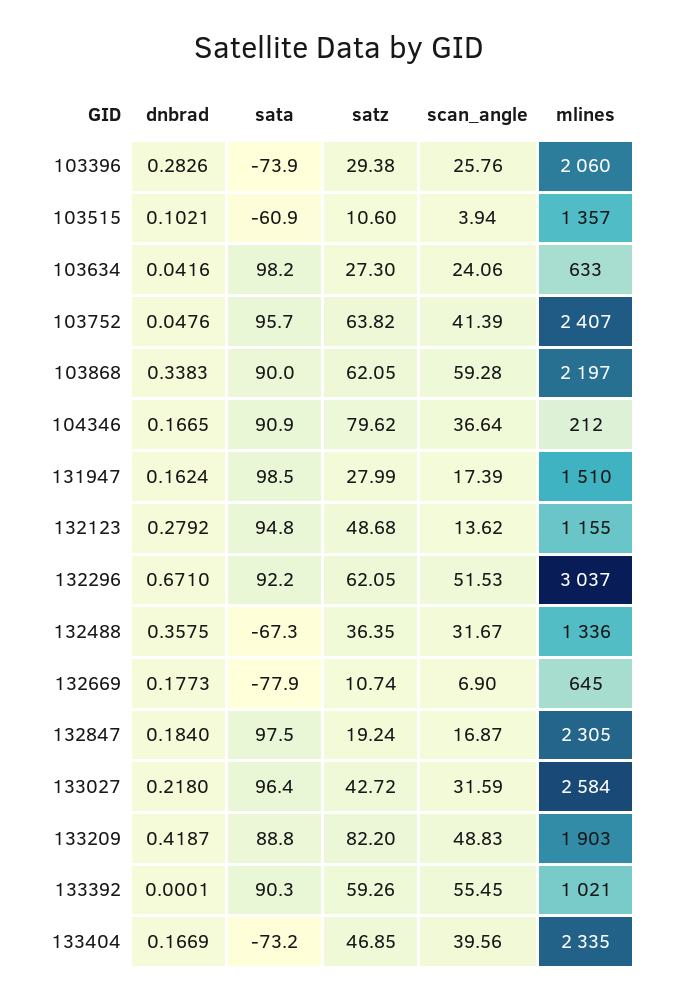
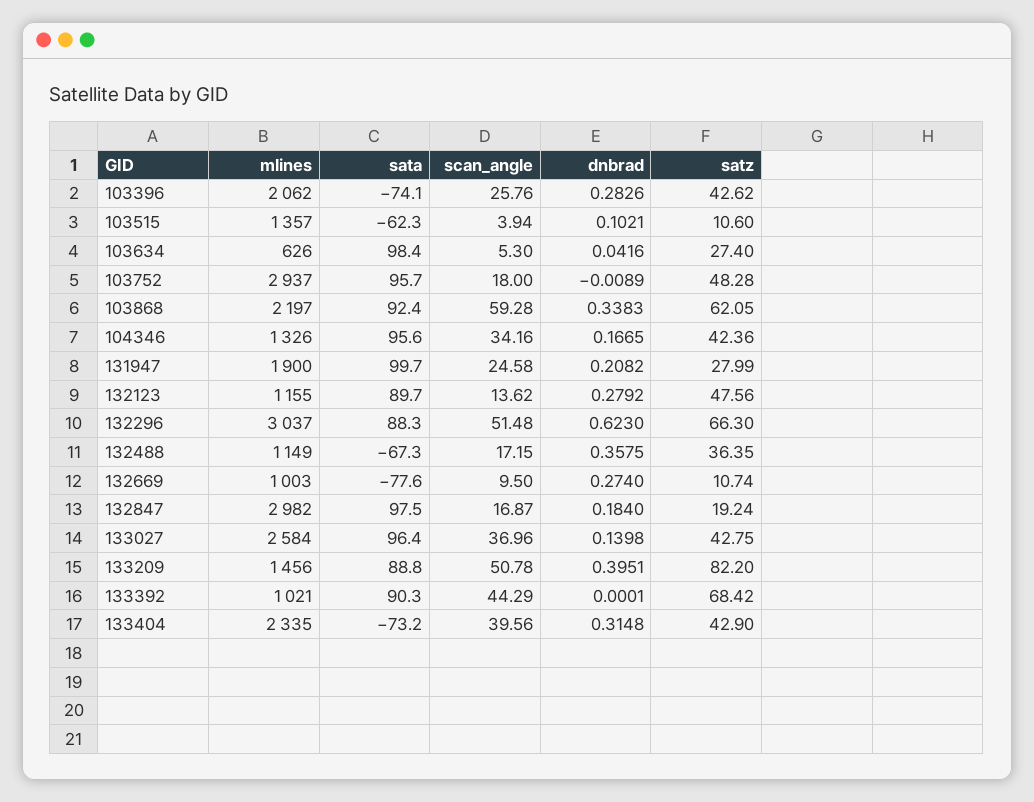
  {
    "dnbrad": {
      "103396": 0.2826,
      "103515": 0.1021,
      "103634": 0.0416,
-     "103752": 0.0476,
+     "103752": -0.0089,
      "103868": 0.3383,
      "104346": 0.1665,
-     "131947": 0.1624,
+     "131947": 0.2082,
      "132123": 0.2792,
-     "132296": 0.671,
+     "132296": 0.623,
      "132488": 0.3575,
-     "132669": 0.1773,
+     "132669": 0.274,
      "132847": 0.184,
-     "133027": 0.218,
+     "133027": 0.1398,
-     "133209": 0.4187,
+     "133209": 0.3951,
      "133392": 0.0001,
-     "133404": 0.1669
+     "133404": 0.3148
    },
    "sata": {
-     "103396": -73.9,
+     "103396": -74.1,
-     "103515": -60.9,
+     "103515": -62.3,
-     "103634": 98.2,
+     "103634": 98.4,
      "103752": 95.7,
-     "103868": 90,
+     "103868": 92.4,
-     "104346": 90.9,
+     "104346": 95.6,
-     "131947": 98.5,
+     "131947": 99.7,
-     "132123": 94.8,
+     "132123": 89.7,
-     "132296": 92.2,
+     "132296": 88.3,
      "132488": -67.3,
-     "132669": -77.9,
+     "132669": -77.6,
      "132847": 97.5,
      "133027": 96.4,
      "133209": 88.8,
      "133392": 90.3,
      "133404": -73.2
    },
    "satz": {
-     "103396": 29.38,
+     "103396": 42.62,
      "103515": 10.6,
-     "103634": 27.3,
+     "103634": 27.4,
-     "103752": 63.82,
+     "103752": 48.28,
      "103868": 62.05,
-     "104346": 79.62,
+     "104346": 42.36,
      "131947": 27.99,
-     "132123": 48.68,
+     "132123": 47.56,
-     "132296": 62.05,
+     "132296": 66.3,
      "132488": 36.35,
      "132669": 10.74,
      "132847": 19.24,
-     "133027": 42.72,
+     "133027": 42.75,
      "133209": 82.2,
-     "133392": 59.26,
+     "133392": 68.42,
-     "133404": 46.85
+     "133404": 42.9
    },
    "scan_angle": {
      "103396": 25.76,
      "103515": 3.94,
-     "103634": 24.06,
+     "103634": 5.3,
-     "103752": 41.39,
+     "103752": 18,
      "103868": 59.28,
-     "104346": 36.64,
+     "104346": 34.16,
-     "131947": 17.39,
+     "131947": 24.58,
      "132123": 13.62,
-     "132296": 51.53,
+     "132296": 51.48,
-     "132488": 31.67,
+     "132488": 17.15,
-     "132669": 6.9,
+     "132669": 9.5,
      "132847": 16.87,
-     "133027": 31.59,
+     "133027": 36.96,
-     "133209": 48.83,
+     "133209": 50.78,
-     "133392": 55.45,
+     "133392": 44.29,
      "133404": 39.56
    },
    "mlines": {
-     "103396": 2060,
+     "103396": 2062,
      "103515": 1357,
-     "103634": 633,
+     "103634": 626,
-     "103752": 2407,
+     "103752": 2937,
      "103868": 2197,
-     "104346": 212,
+     "104346": 1326,
-     "131947": 1510,
+     "131947": 1900,
      "132123": 1155,
      "132296": 3037,
-     "132488": 1336,
+     "132488": 1149,
-     "132669": 645,
+     "132669": 1003,
-     "132847": 2305,
+     "132847": 2982,
      "133027": 2584,
-     "133209": 1903,
+     "133209": 1456,
      "133392": 1021,
      "133404": 2335
    }
  }

